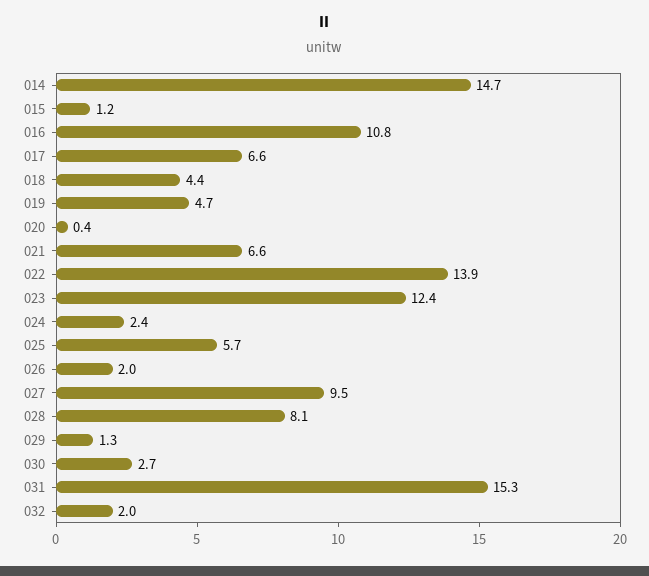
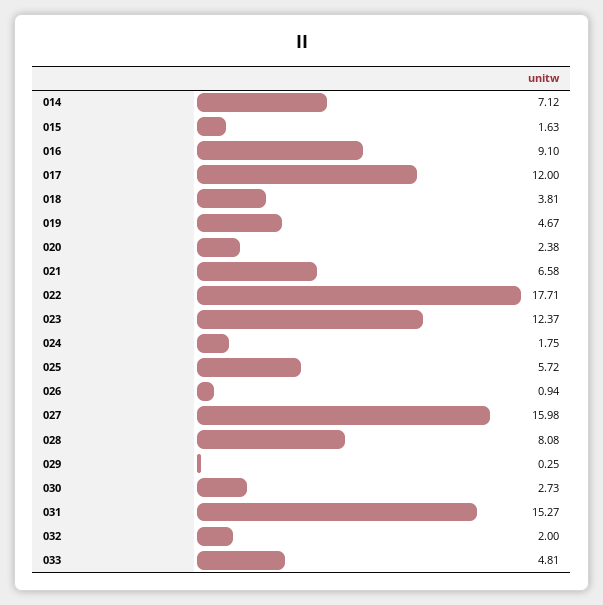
  {
-   "014": 14.7,
+   "014": 7.12,
-   "015": 1.2,
+   "015": 1.63,
-   "016": 10.8,
+   "016": 9.1,
-   "017": 6.6,
+   "017": 12,
-   "018": 4.4,
+   "018": 3.81,
    "019": 4.67,
-   "020": 0.4,
+   "020": 2.38,
    "021": 6.58,
-   "022": 13.9,
+   "022": 17.71,
    "023": 12.37,
-   "024": 2.4,
+   "024": 1.75,
    "025": 5.72,
-   "026": 2,
+   "026": 0.94,
-   "027": 9.5,
+   "027": 15.98,
    "028": 8.08,
-   "029": 1.3,
+   "029": 0.25,
    "030": 2.73,
    "031": 15.27,
-   "032": 2
+   "032": 2,
+   "033": 4.81
  }

